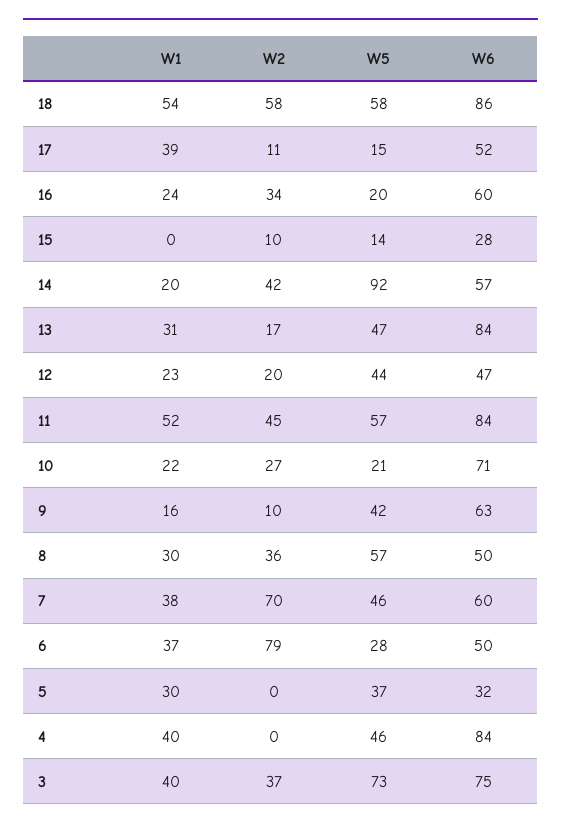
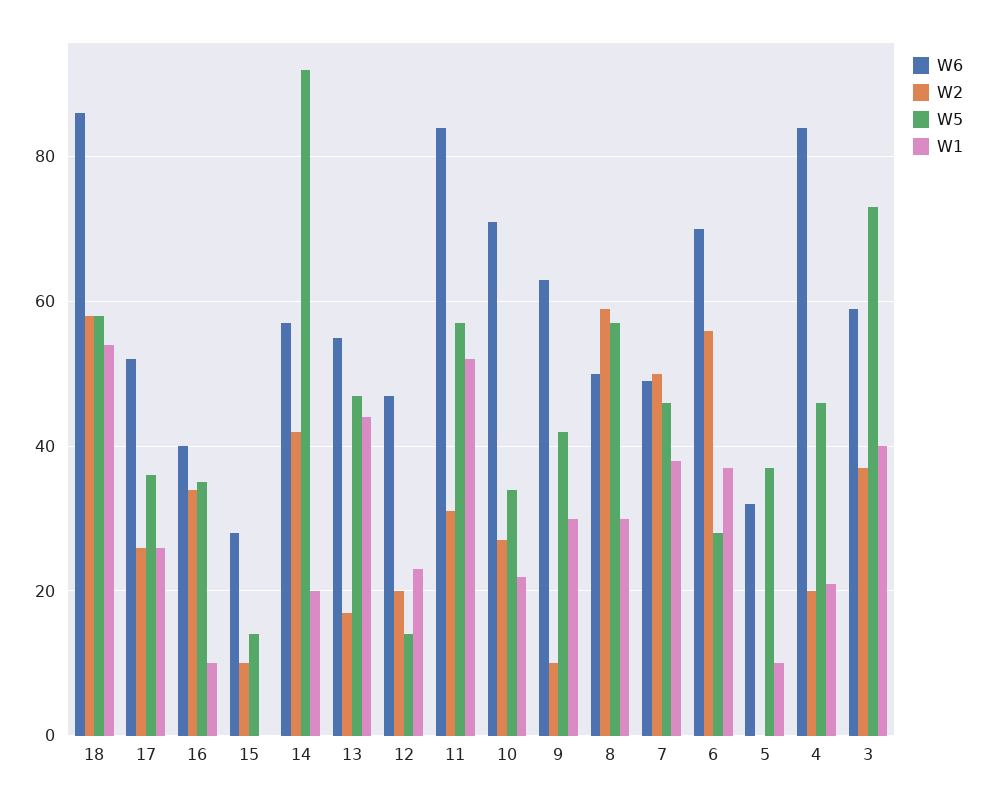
  {
    "W1": {
      "18": 54,
-     "17": 39,
+     "17": 25,
-     "16": 24,
+     "16": 10,
      "15": 0,
      "14": 20,
-     "13": 31,
+     "13": 45,
      "12": 23,
      "11": 52,
      "10": 22,
-     "9": 16,
+     "9": 30,
      "8": 30,
      "7": 38,
      "6": 37,
-     "5": 30,
+     "5": 10,
-     "4": 40,
+     "4": 20,
      "3": 40
    },
    "W2": {
      "18": 58,
-     "17": 11,
+     "17": 25,
      "16": 34,
      "15": 10,
      "14": 42,
      "13": 17,
      "12": 20,
-     "11": 45,
+     "11": 30,
      "10": 27,
      "9": 10,
-     "8": 36,
+     "8": 60,
-     "7": 70,
+     "7": 50,
-     "6": 79,
+     "6": 55,
      "5": 0,
-     "4": 0,
+     "4": 20,
      "3": 37
    },
    "W5": {
      "18": 58,
-     "17": 15,
+     "17": 35,
-     "16": 20,
+     "16": 35,
      "15": 14,
      "14": 92,
      "13": 47,
-     "12": 44,
+     "12": 15,
      "11": 57,
-     "10": 21,
+     "10": 35,
      "9": 42,
      "8": 57,
      "7": 46,
      "6": 28,
      "5": 37,
      "4": 46,
      "3": 73
    },
    "W6": {
      "18": 86,
      "17": 52,
-     "16": 60,
+     "16": 40,
      "15": 28,
      "14": 57,
-     "13": 84,
+     "13": 55,
      "12": 47,
      "11": 84,
      "10": 71,
      "9": 63,
      "8": 50,
-     "7": 60,
+     "7": 50,
-     "6": 50,
+     "6": 70,
      "5": 32,
      "4": 84,
-     "3": 75
+     "3": 60
    }
  }

